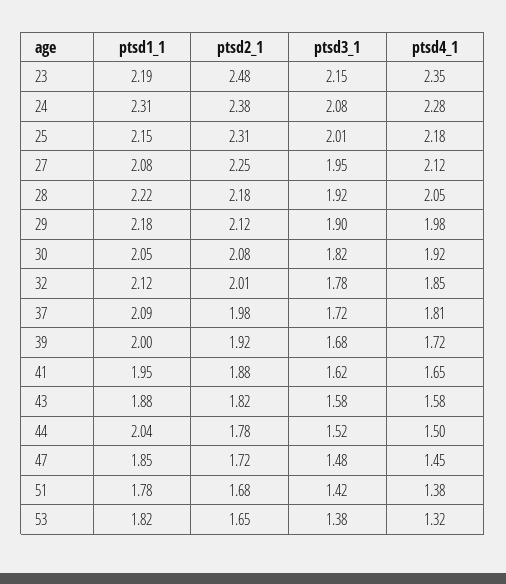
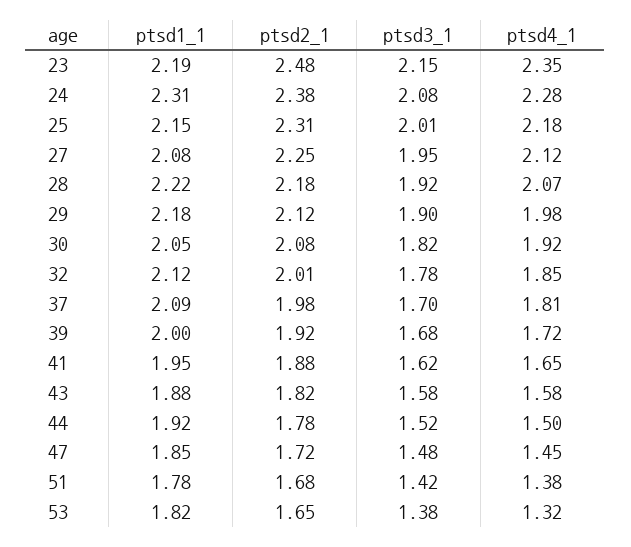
  {
    "ptsd1_1": {
      "23": 2.19,
      "24": 2.31,
      "25": 2.15,
      "27": 2.08,
      "28": 2.22,
      "29": 2.18,
      "30": 2.05,
      "32": 2.12,
      "37": 2.09,
      "39": 2,
      "41": 1.95,
      "43": 1.88,
-     "44": 2.04,
+     "44": 1.92,
      "47": 1.85,
      "51": 1.78,
      "53": 1.82
    },
    "ptsd2_1": {
      "23": 2.48,
      "24": 2.38,
      "25": 2.31,
      "27": 2.25,
      "28": 2.18,
      "29": 2.12,
      "30": 2.08,
      "32": 2.01,
      "37": 1.98,
      "39": 1.92,
      "41": 1.88,
      "43": 1.82,
      "44": 1.78,
      "47": 1.72,
      "51": 1.68,
      "53": 1.65
    },
    "ptsd3_1": {
      "23": 2.15,
      "24": 2.08,
      "25": 2.01,
      "27": 1.95,
      "28": 1.92,
      "29": 1.9,
      "30": 1.82,
      "32": 1.78,
-     "37": 1.72,
+     "37": 1.7,
      "39": 1.68,
      "41": 1.62,
      "43": 1.58,
      "44": 1.52,
      "47": 1.48,
      "51": 1.42,
      "53": 1.38
    },
    "ptsd4_1": {
      "23": 2.35,
      "24": 2.28,
      "25": 2.18,
      "27": 2.12,
-     "28": 2.05,
+     "28": 2.07,
      "29": 1.98,
      "30": 1.92,
      "32": 1.85,
      "37": 1.81,
      "39": 1.72,
      "41": 1.65,
      "43": 1.58,
      "44": 1.5,
      "47": 1.45,
      "51": 1.38,
      "53": 1.32
    }
  }

